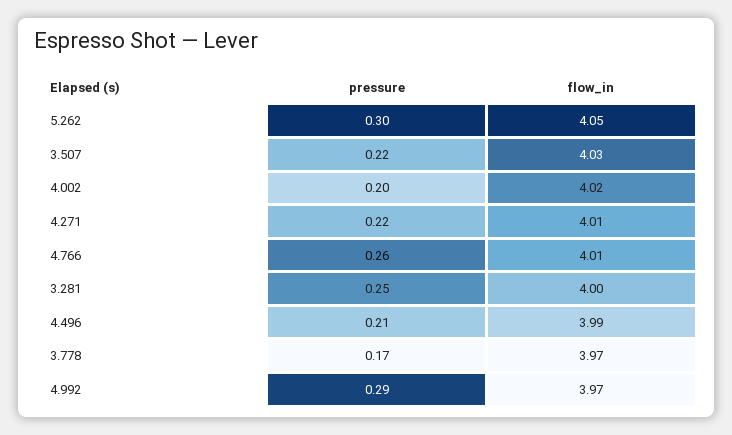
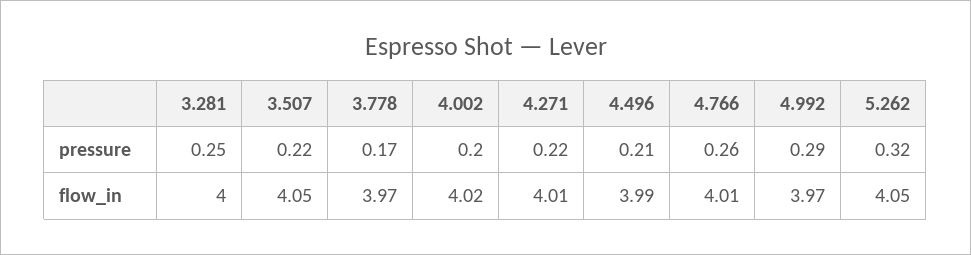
  {
    "pressure": {
-     "5.262": 0.3,
+     "5.262": 0.32,
      "3.507": 0.22,
      "4.002": 0.2,
      "4.271": 0.22,
      "4.766": 0.26,
      "3.281": 0.25,
      "4.496": 0.21,
      "3.778": 0.17,
      "4.992": 0.29
    },
    "flow_in": {
      "5.262": 4.05,
-     "3.507": 4.03,
+     "3.507": 4.05,
      "4.002": 4.02,
      "4.271": 4.01,
      "4.766": 4.01,
      "3.281": 4,
      "4.496": 3.99,
      "3.778": 3.97,
      "4.992": 3.97
    }
  }

